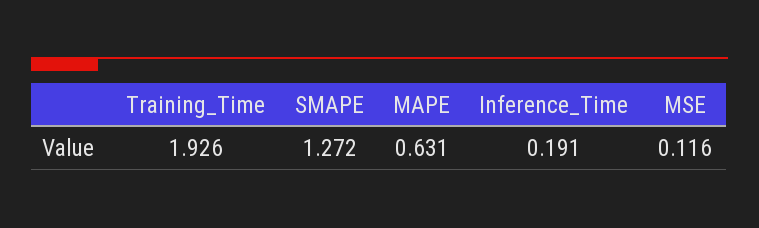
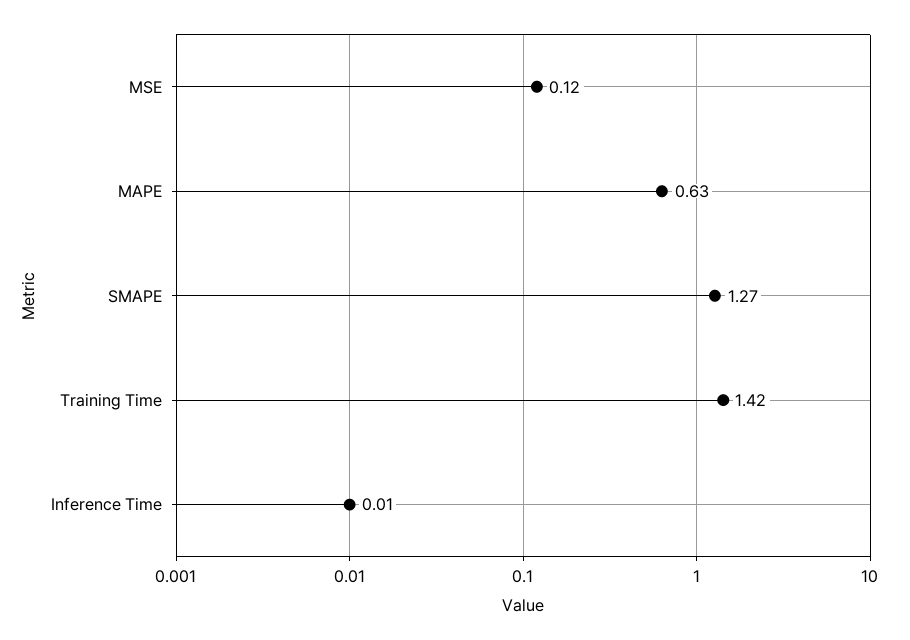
  {
-   "Training_Time": 1.926,
+   "Training_Time": 1.42,
    "SMAPE": 1.272,
    "MAPE": 0.631,
-   "Inference_Time": 0.191,
+   "Inference_Time": 0.01,
    "MSE": 0.116
  }

